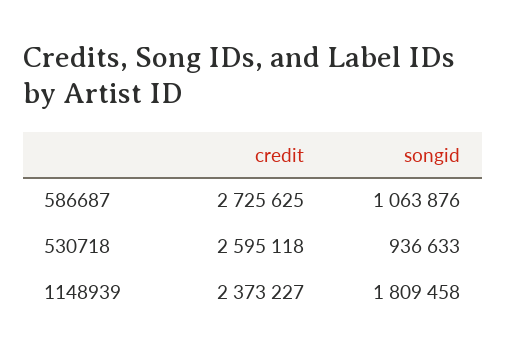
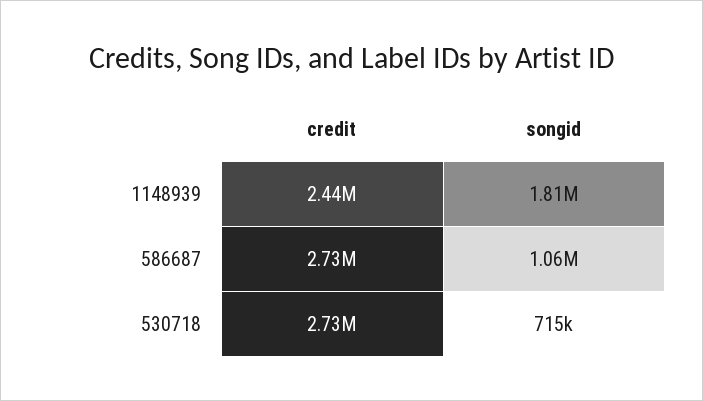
  {
    "credit": {
      "586687": 2725625,
-     "530718": 2595118,
+     "530718": 2730000,
-     "1148939": 2373227
+     "1148939": 2440000
    },
    "songid": {
      "586687": 1063876,
-     "530718": 936633,
+     "530718": 715000,
      "1148939": 1809458
    }
  }

